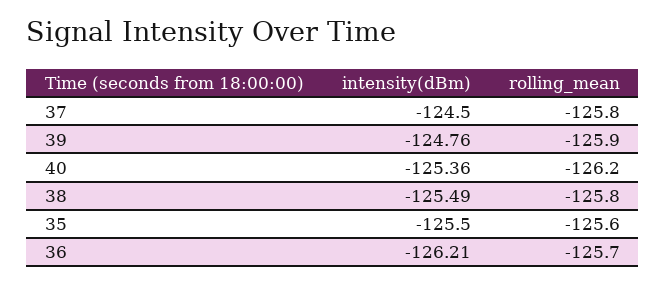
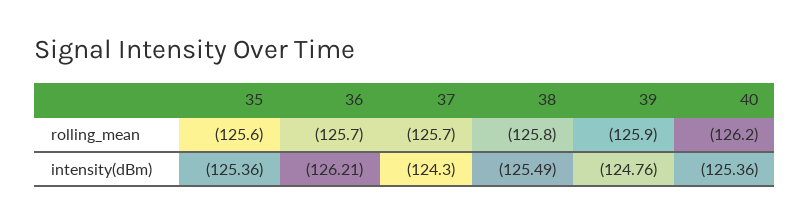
  {
    "intensity(dBm)": {
-     "37": -124.5,
+     "37": -124.3,
      "39": -124.76,
      "40": -125.36,
      "38": -125.49,
-     "35": -125.5,
+     "35": -125.36,
      "36": -126.21
    },
    "rolling_mean": {
-     "37": -125.8,
+     "37": -125.7,
      "39": -125.9,
      "40": -126.2,
      "38": -125.8,
      "35": -125.6,
      "36": -125.7
    }
  }

